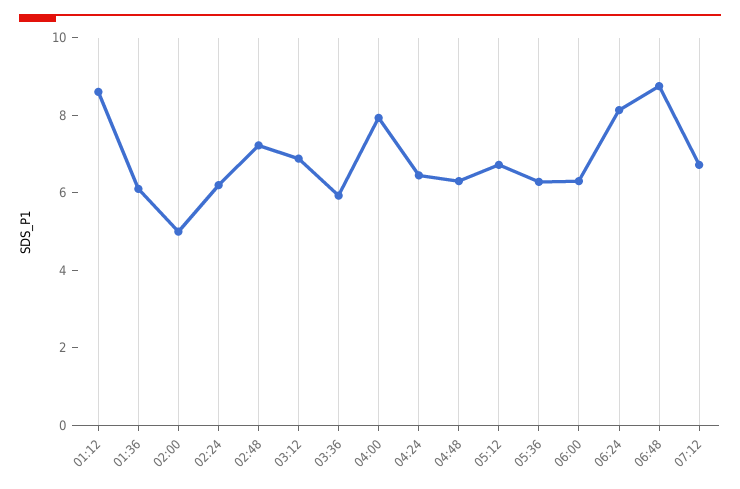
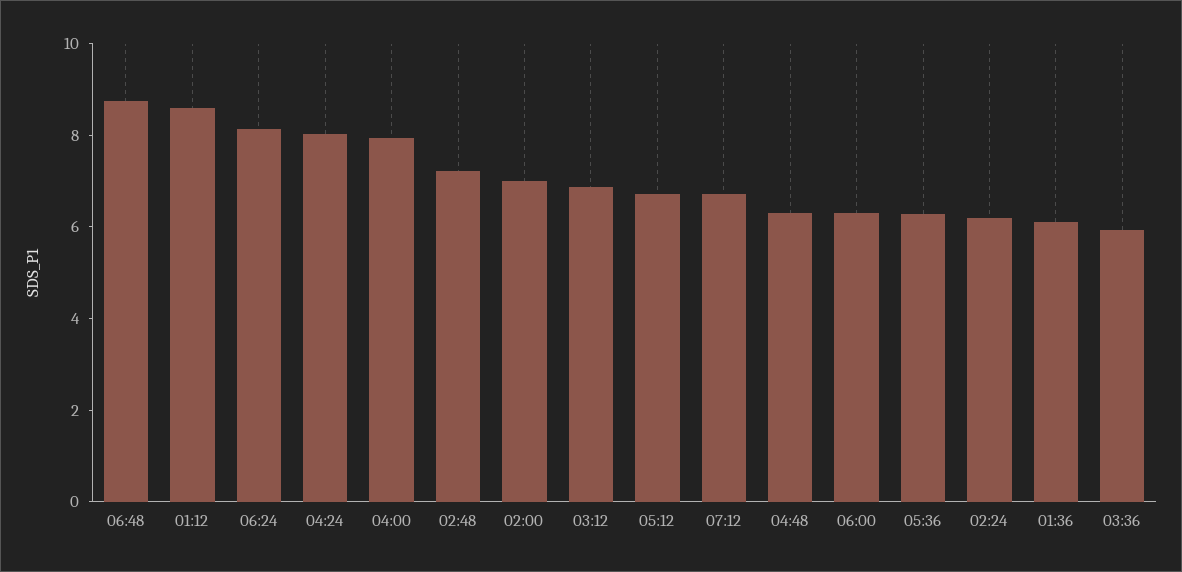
  {
    "01:12": 8.5,
    "01:36": 6,
-   "02:00": 5,
+   "02:00": 7,
    "02:24": 6,
    "02:48": 7,
    "03:12": 7,
    "03:36": 6,
    "04:00": 8,
-   "04:24": 6.5,
+   "04:24": 8,
    "04:48": 6.5,
    "05:12": 6.5,
    "05:36": 6.5,
    "06:00": 6.5,
    "06:24": 8,
    "06:48": 9,
    "07:12": 6.5
  }

